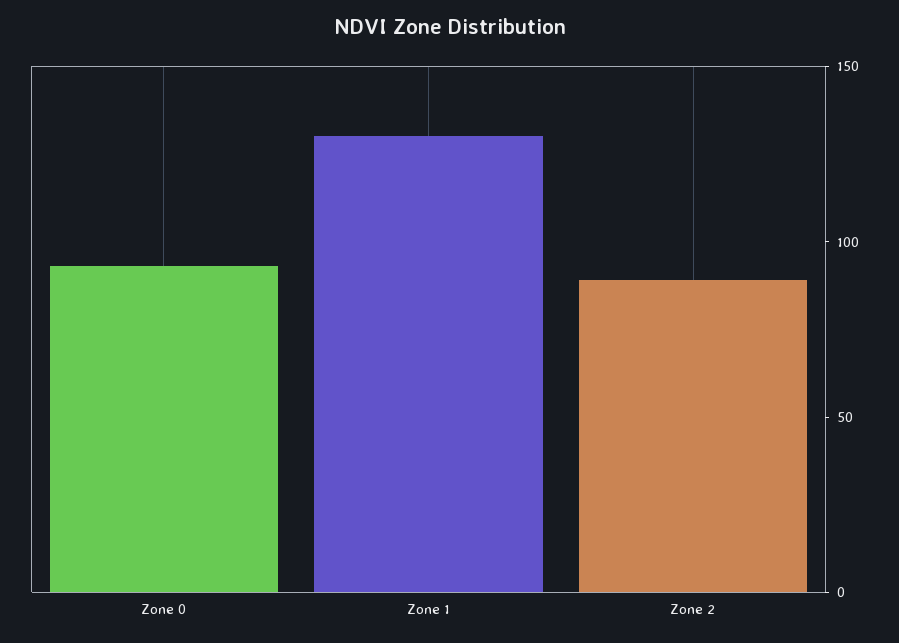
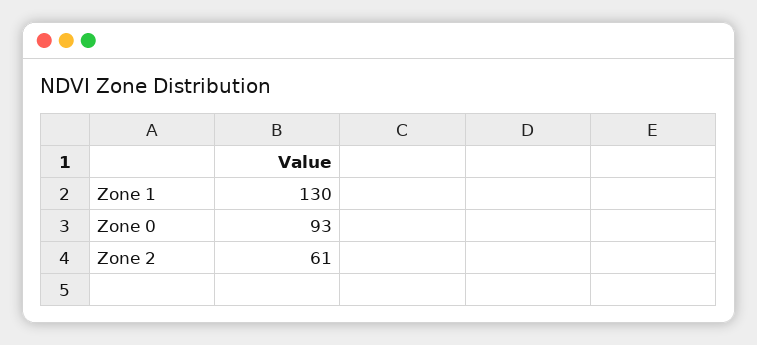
  {
    "Zone 0": 93,
    "Zone 1": 130,
-   "Zone 2": 90
+   "Zone 2": 61
  }

